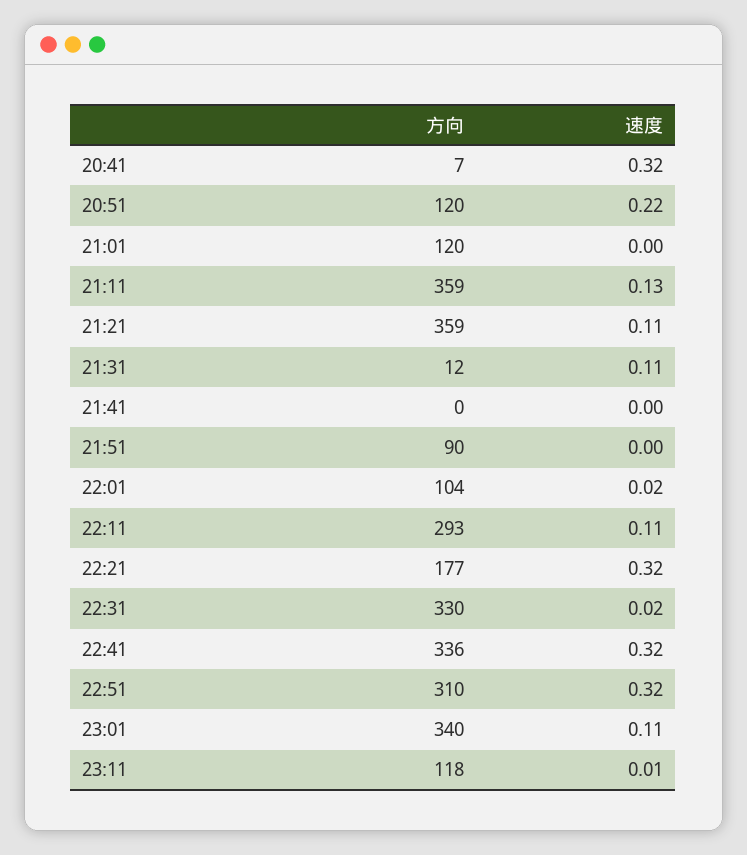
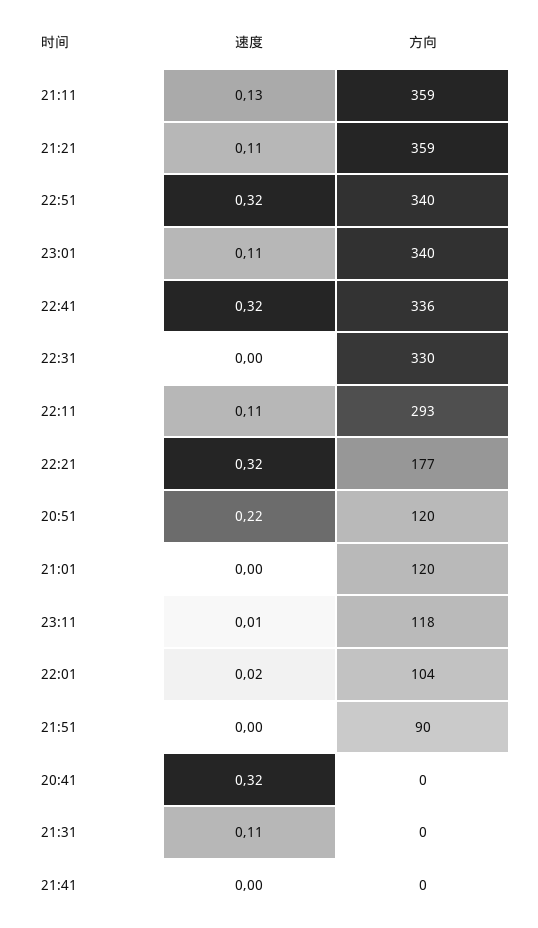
  {
    "方向": {
-     "20:41": 7,
+     "20:41": 0,
      "20:51": 120,
      "21:01": 120,
      "21:11": 359,
      "21:21": 359,
-     "21:31": 12,
+     "21:31": 0,
      "21:41": 0,
      "21:51": 90,
      "22:01": 104,
      "22:11": 293,
      "22:21": 177,
      "22:31": 330,
      "22:41": 336,
-     "22:51": 310,
+     "22:51": 340,
      "23:01": 340,
      "23:11": 118
    },
    "速度": {
      "20:41": 0.32,
      "20:51": 0.22,
      "21:01": 0,
      "21:11": 0.13,
      "21:21": 0.11,
      "21:31": 0.11,
      "21:41": 0,
      "21:51": 0,
      "22:01": 0.02,
      "22:11": 0.11,
      "22:21": 0.32,
-     "22:31": 0.02,
+     "22:31": 0,
      "22:41": 0.32,
      "22:51": 0.32,
      "23:01": 0.11,
      "23:11": 0.01
    }
  }

